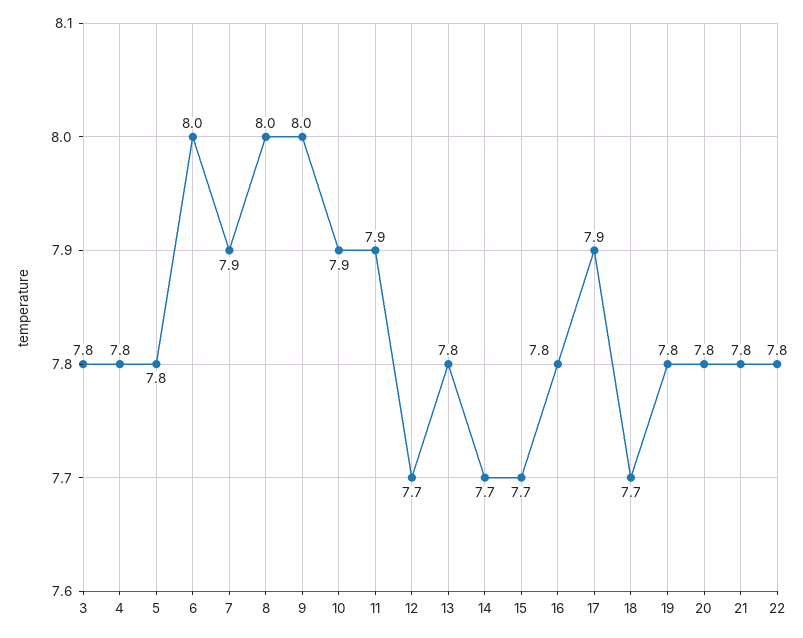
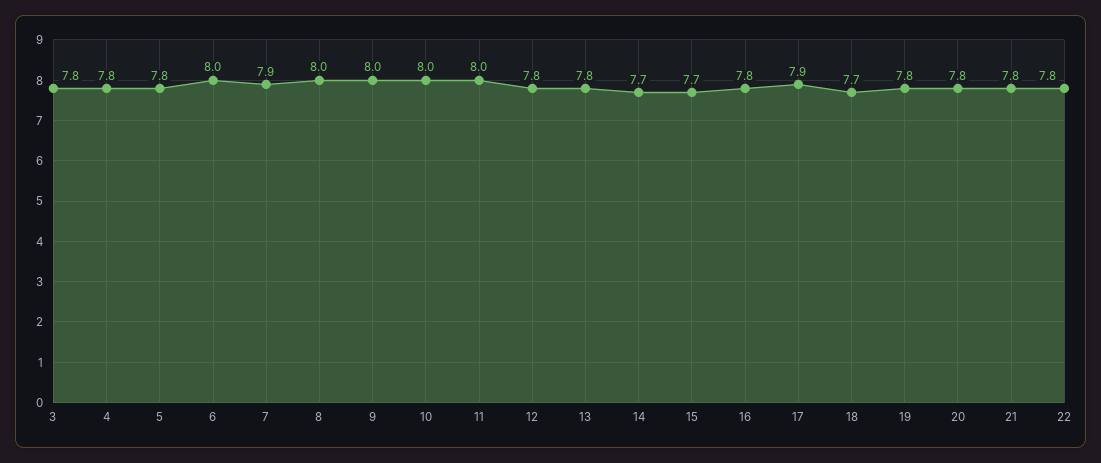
  {
    "3": 7.8,
    "4": 7.8,
    "5": 7.8,
    "6": 8,
    "7": 7.9,
    "8": 8,
    "9": 8,
-   "10": 7.9,
+   "10": 8,
-   "11": 7.9,
+   "11": 8,
-   "12": 7.7,
+   "12": 7.8,
    "13": 7.8,
    "14": 7.7,
    "15": 7.7,
    "16": 7.8,
    "17": 7.9,
    "18": 7.7,
    "19": 7.8,
    "20": 7.8,
    "21": 7.8,
    "22": 7.8
  }

